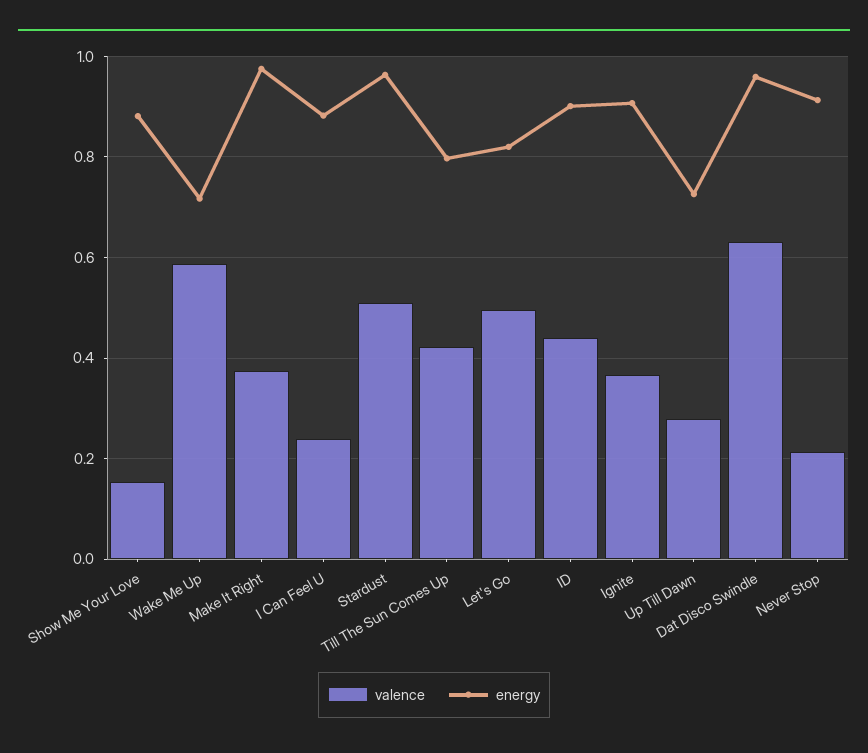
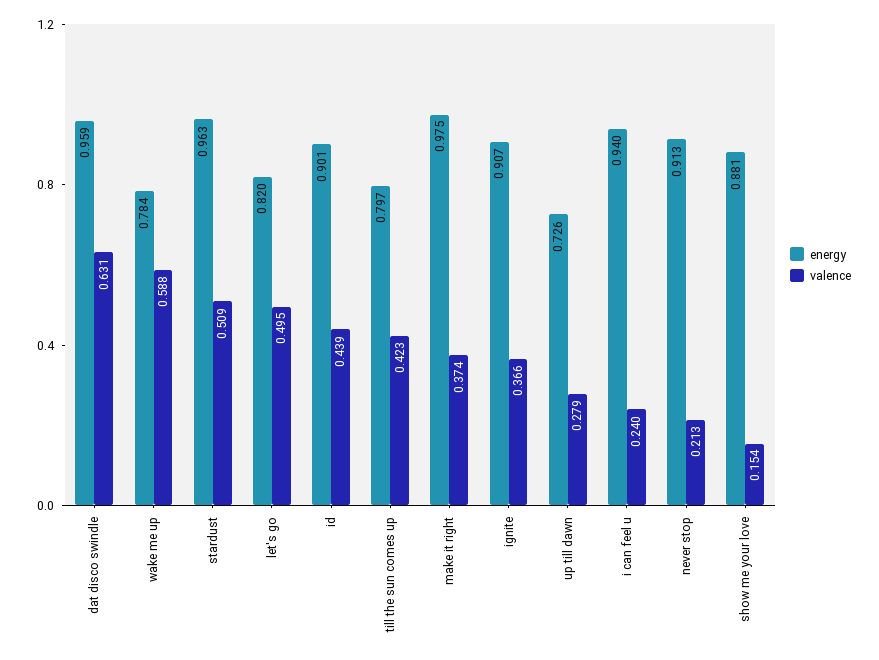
  {
    "valence": {
      "Show Me Your Love": 0.154,
      "Wake Me Up": 0.588,
      "Make It Right": 0.374,
      "I Can Feel U": 0.24,
      "Stardust": 0.509,
      "Till The Sun Comes Up": 0.423,
      "Let's Go": 0.495,
      "ID": 0.439,
      "Ignite": 0.366,
      "Up Till Dawn": 0.279,
      "Dat Disco Swindle": 0.631,
      "Never Stop": 0.213
    },
    "energy": {
      "Show Me Your Love": 0.881,
-     "Wake Me Up": 0.72,
+     "Wake Me Up": 0.784,
      "Make It Right": 0.975,
-     "I Can Feel U": 0.88,
+     "I Can Feel U": 0.94,
      "Stardust": 0.963,
      "Till The Sun Comes Up": 0.797,
      "Let's Go": 0.82,
      "ID": 0.901,
      "Ignite": 0.907,
      "Up Till Dawn": 0.726,
      "Dat Disco Swindle": 0.959,
      "Never Stop": 0.913
    }
  }

